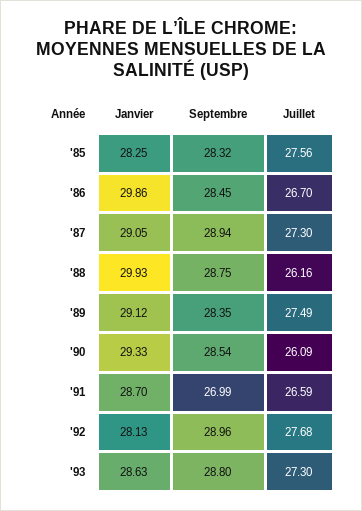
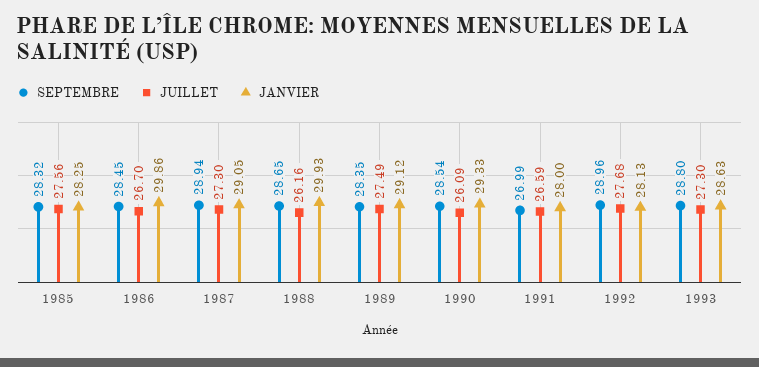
  {
    "Janvier": {
      "'85": 28.25,
      "'86": 29.86,
      "'87": 29.05,
      "'88": 29.93,
      "'89": 29.12,
      "'90": 29.33,
-     "'91": 28.7,
+     "'91": 28,
      "'92": 28.13,
      "'93": 28.63
    },
    "Septembre": {
      "'85": 28.32,
      "'86": 28.45,
      "'87": 28.94,
-     "'88": 28.75,
+     "'88": 28.65,
      "'89": 28.35,
      "'90": 28.54,
      "'91": 26.99,
      "'92": 28.96,
      "'93": 28.8
    },
    "Juillet": {
      "'85": 27.56,
      "'86": 26.7,
      "'87": 27.3,
      "'88": 26.16,
      "'89": 27.49,
      "'90": 26.09,
      "'91": 26.59,
      "'92": 27.68,
      "'93": 27.3
    }
  }

